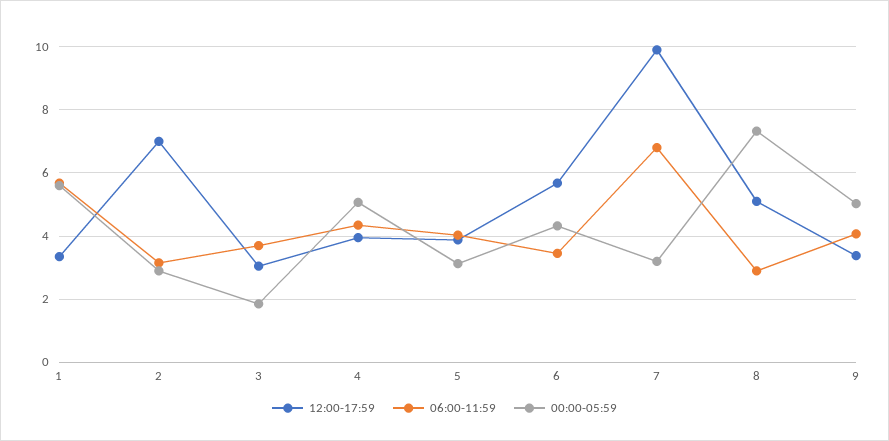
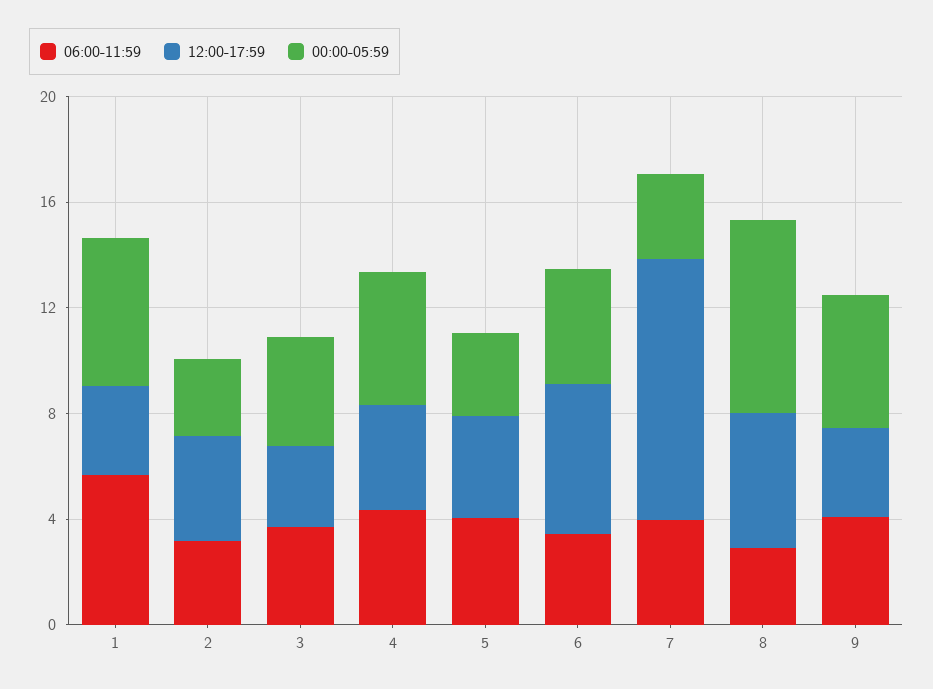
  {
    "12:00-17:59": {
      "1": 3.4,
-     "2": 7,
+     "2": 4,
      "3": 3,
      "4": 4,
      "5": 3.8,
      "6": 5.6,
      "7": 10,
      "8": 5.2,
      "9": 3.4
    },
    "06:00-11:59": {
      "1": 5.6,
      "2": 3.2,
      "3": 3.8,
      "4": 4.4,
      "5": 4,
      "6": 3.4,
-     "7": 6.8,
+     "7": 4,
      "8": 3,
      "9": 4
    },
    "00:00-05:59": {
      "1": 5.6,
      "2": 3,
-     "3": 1.8,
+     "3": 4,
      "4": 5,
      "5": 3.2,
      "6": 4.4,
      "7": 3.2,
      "8": 7.4,
      "9": 5
    }
  }

